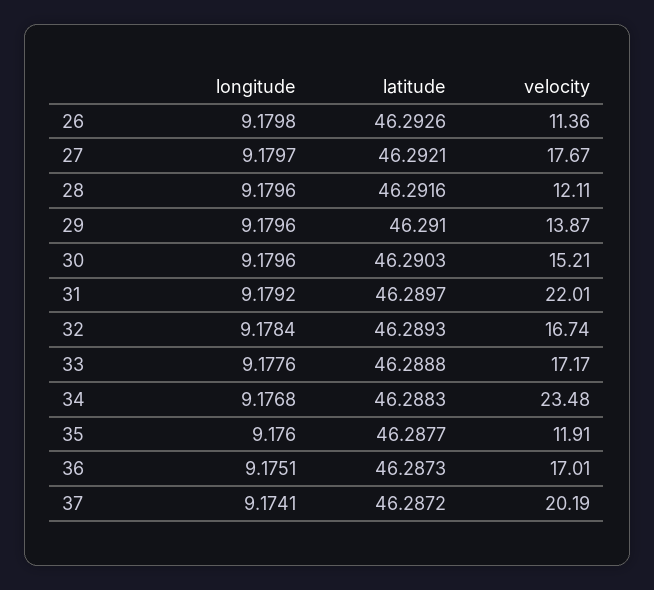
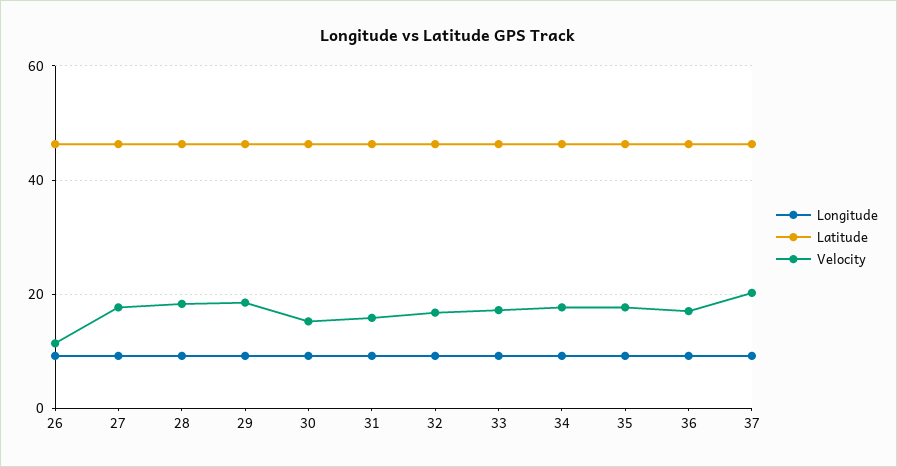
  {
    "longitude": {
      "26": 9.1798,
      "27": 9.1797,
      "28": 9.1796,
      "29": 9.1796,
      "30": 9.1796,
      "31": 9.1792,
      "32": 9.1784,
      "33": 9.1776,
      "34": 9.1768,
      "35": 9.176,
      "36": 9.1751,
      "37": 9.1741
    },
    "latitude": {
      "26": 46.2926,
      "27": 46.2921,
      "28": 46.2916,
      "29": 46.291,
      "30": 46.2903,
      "31": 46.2897,
      "32": 46.2893,
      "33": 46.2888,
      "34": 46.2883,
      "35": 46.2877,
      "36": 46.2873,
      "37": 46.2872
    },
    "velocity": {
      "26": 11.36,
      "27": 17.67,
-     "28": 12.11,
+     "28": 18,
-     "29": 13.87,
+     "29": 18,
      "30": 15.21,
-     "31": 22.01,
+     "31": 16,
      "32": 16.74,
      "33": 17.17,
-     "34": 23.48,
+     "34": 18,
-     "35": 11.91,
+     "35": 18,
      "36": 17.01,
      "37": 20.19
    }
  }

